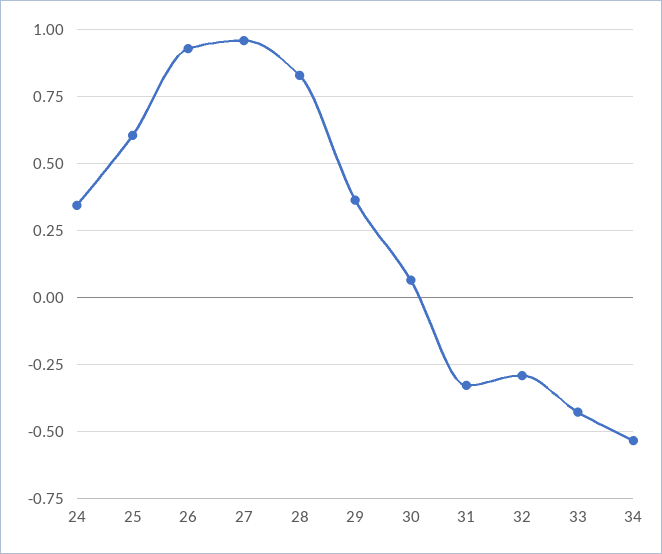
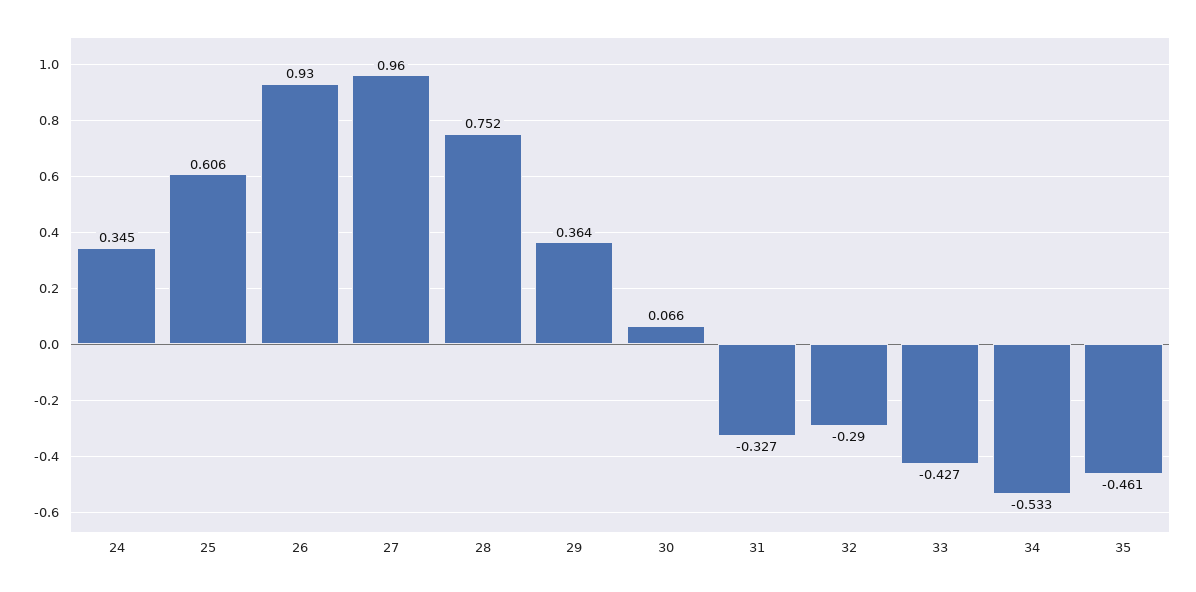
  {
    "24": 0.345,
    "25": 0.606,
    "26": 0.93,
    "27": 0.96,
-   "28": 0.825,
+   "28": 0.752,
    "29": 0.364,
    "30": 0.066,
    "31": -0.327,
    "32": -0.29,
    "33": -0.427,
-   "34": -0.533
+   "34": -0.533,
+   "35": -0.461
  }

